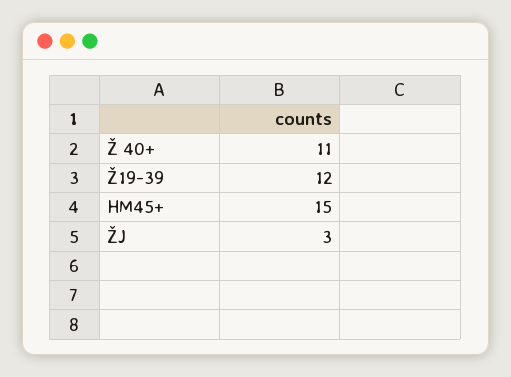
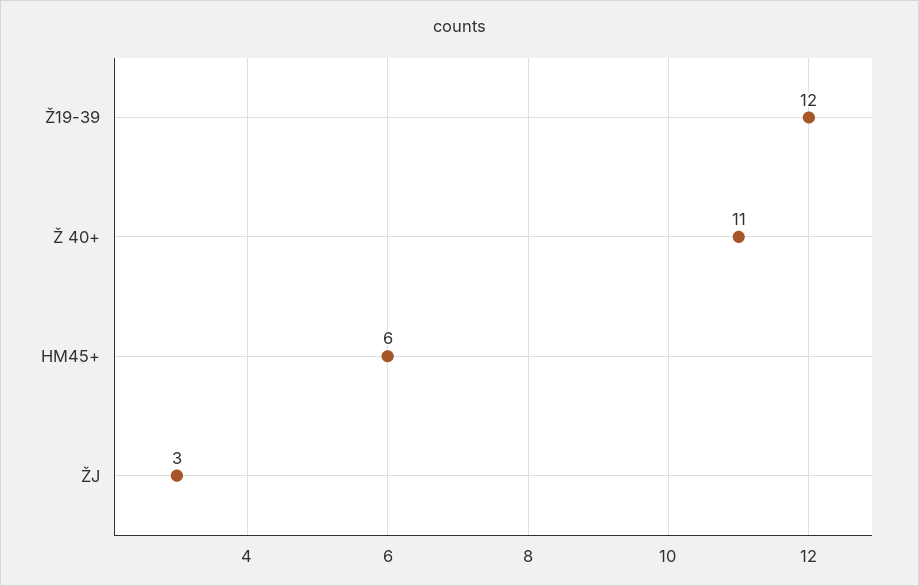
  {
    "Ž 40+": 11,
    "Ž19-39": 12,
-   "HM45+": 15,
+   "HM45+": 6,
    "ŽJ": 3
  }

